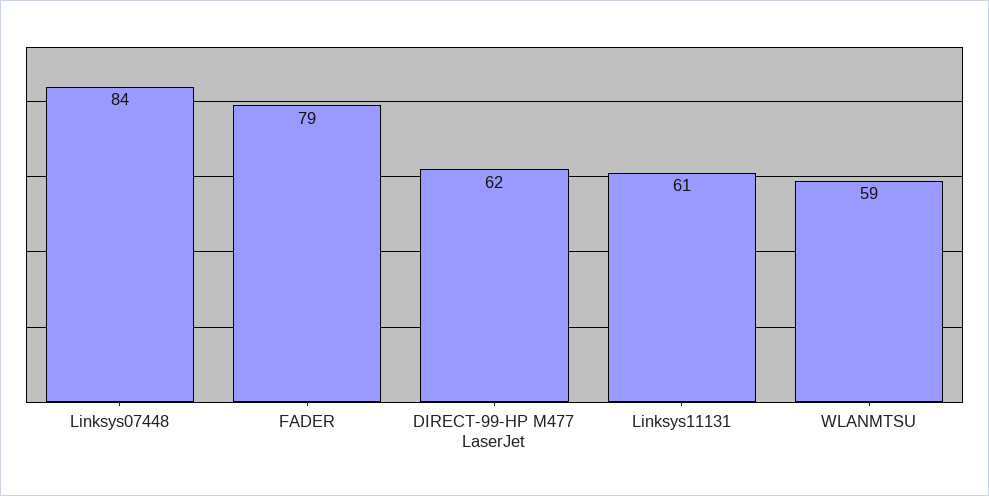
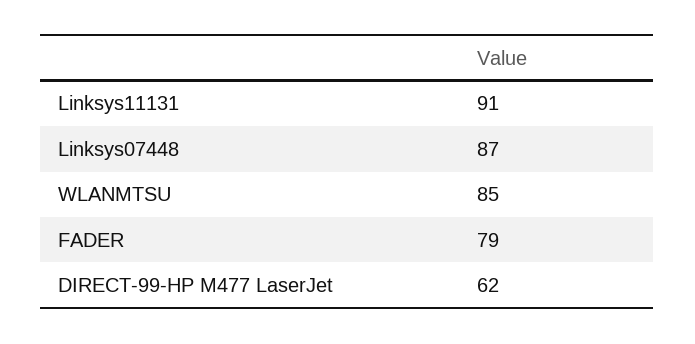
  {
-   "Linksys07448": 84,
+   "Linksys07448": 87,
    "FADER": 79,
    "DIRECT-99-HP M477 LaserJet": 62,
-   "Linksys11131": 61,
+   "Linksys11131": 91,
-   "WLANMTSU": 59
+   "WLANMTSU": 85
  }

